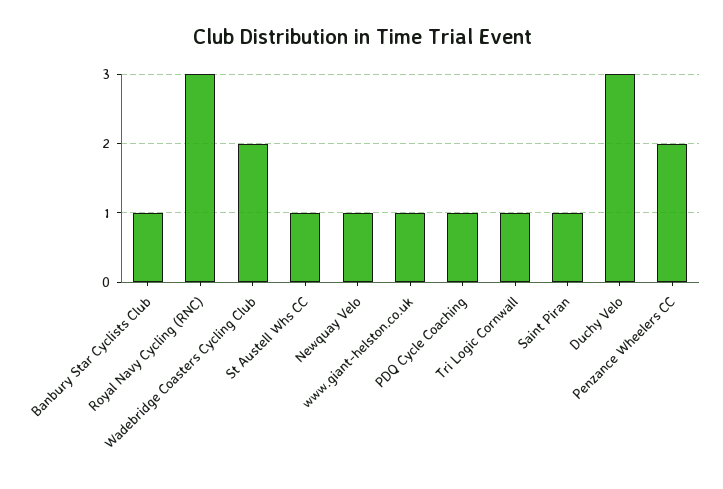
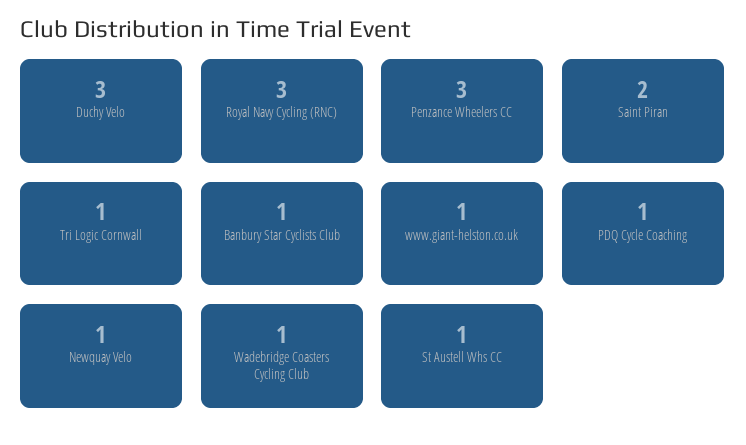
  {
    "Banbury Star Cyclists Club": 1,
    "Royal Navy Cycling (RNC)": 3,
-   "Wadebridge Coasters Cycling Club": 2,
+   "Wadebridge Coasters Cycling Club": 1,
    "St Austell Whs CC": 1,
    "Newquay Velo": 1,
    "www.giant-helston.co.uk": 1,
    "PDQ Cycle Coaching": 1,
    "Tri Logic Cornwall": 1,
-   "Saint Piran": 1,
+   "Saint Piran": 2,
    "Duchy Velo": 3,
-   "Penzance Wheelers CC": 2
+   "Penzance Wheelers CC": 3
  }

